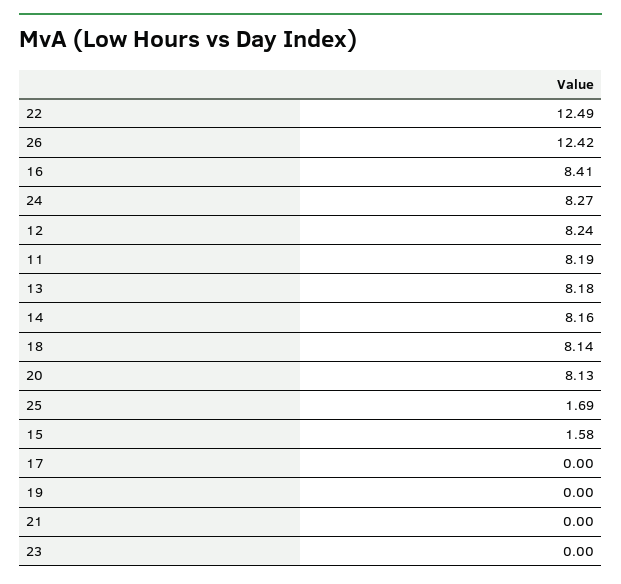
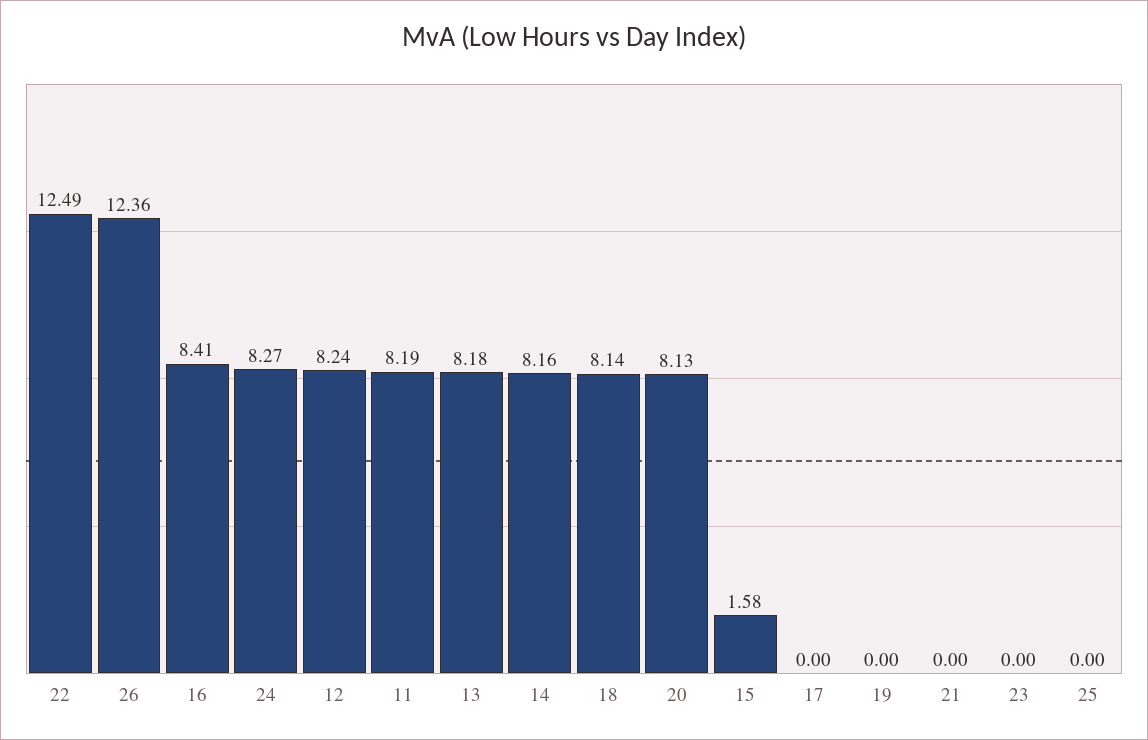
  {
    "22": 12.49,
-   "26": 12.42,
+   "26": 12.36,
    "16": 8.41,
    "24": 8.27,
    "12": 8.24,
    "11": 8.19,
    "13": 8.18,
    "14": 8.16,
    "18": 8.14,
    "20": 8.13,
-   "25": 1.69,
+   "25": 0,
    "15": 1.58,
    "17": 0,
    "19": 0,
    "21": 0,
    "23": 0
  }

